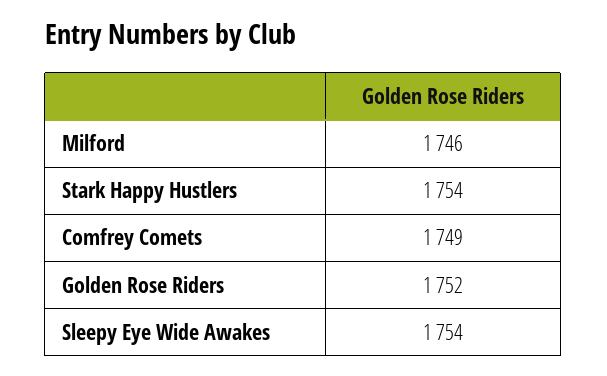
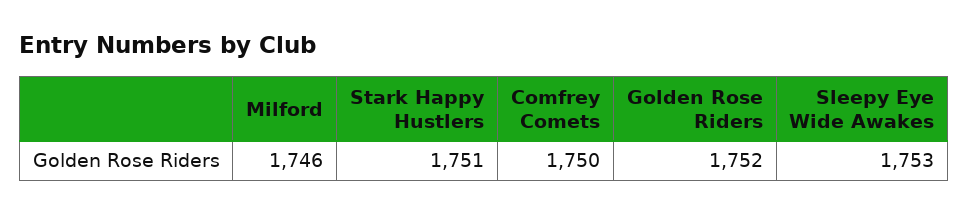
  {
    "Milford": 1746,
-   "Stark Happy Hustlers": 1754,
+   "Stark Happy Hustlers": 1751,
-   "Comfrey Comets": 1749,
+   "Comfrey Comets": 1750,
    "Golden Rose Riders": 1752,
-   "Sleepy Eye Wide Awakes": 1754
+   "Sleepy Eye Wide Awakes": 1753
  }

